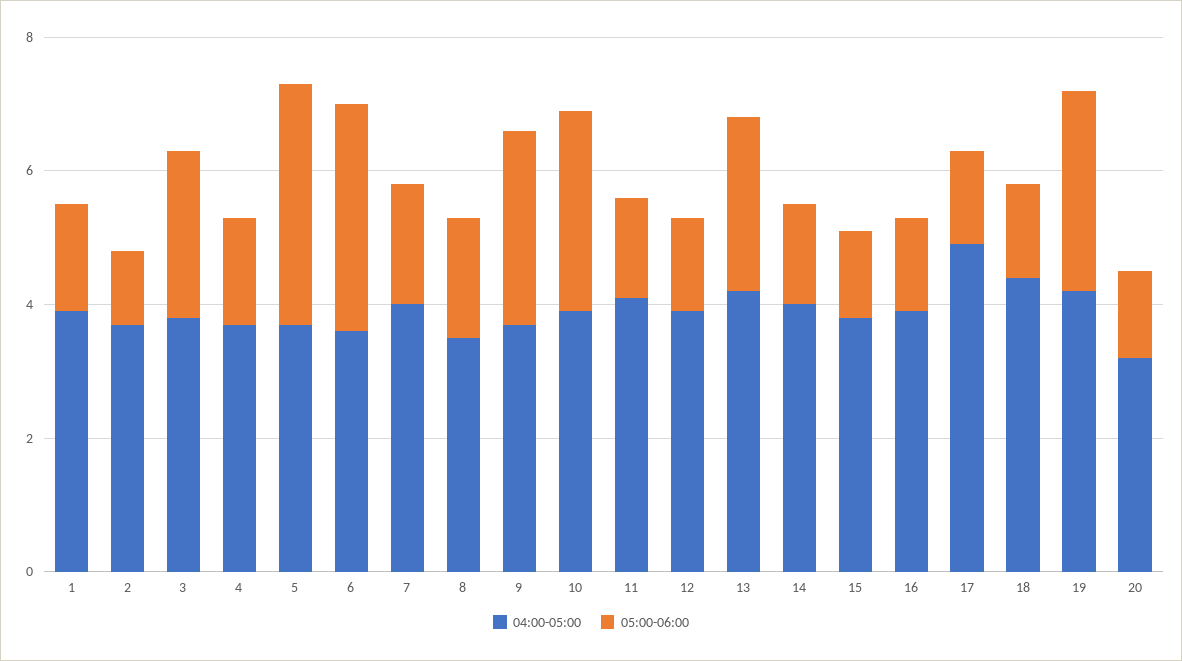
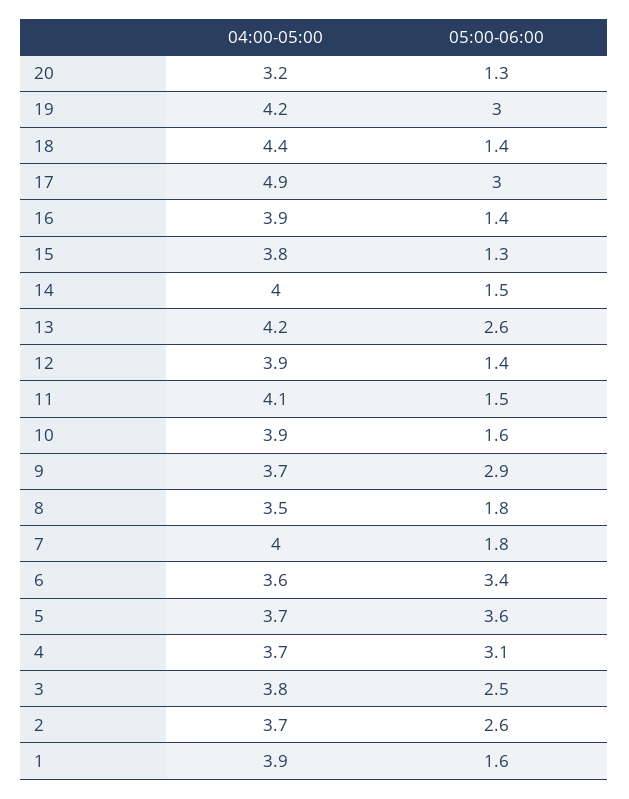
  {
    "04:00-05:00": {
      "1": 3.9,
      "2": 3.7,
      "3": 3.8,
      "4": 3.7,
      "5": 3.7,
      "6": 3.6,
      "7": 4,
      "8": 3.5,
      "9": 3.7,
      "10": 3.9,
      "11": 4.1,
      "12": 3.9,
      "13": 4.2,
      "14": 4,
      "15": 3.8,
      "16": 3.9,
      "17": 4.9,
      "18": 4.4,
      "19": 4.2,
      "20": 3.2
    },
    "05:00-06:00": {
      "1": 1.6,
-     "2": 1,
+     "2": 2.6,
      "3": 2.5,
-     "4": 1.5,
+     "4": 3.1,
      "5": 3.6,
      "6": 3.4,
      "7": 1.8,
      "8": 1.8,
      "9": 2.9,
-     "10": 3,
+     "10": 1.6,
      "11": 1.5,
      "12": 1.4,
      "13": 2.6,
      "14": 1.5,
      "15": 1.3,
      "16": 1.4,
-     "17": 1.5,
+     "17": 3,
      "18": 1.4,
      "19": 3,
      "20": 1.3
    }
  }

